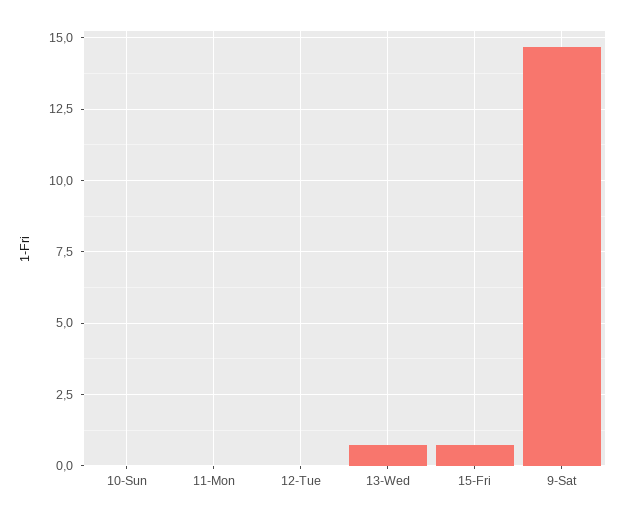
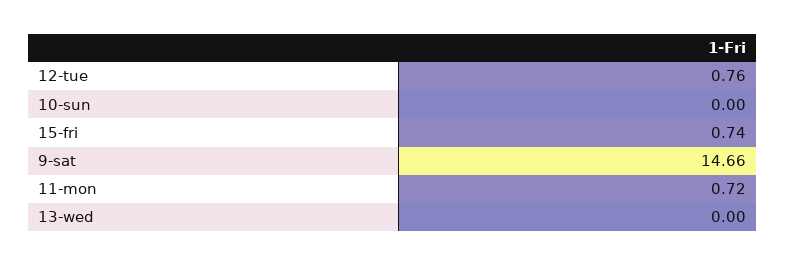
  {
    "10-Sun": 0,
-   "11-Mon": 0,
+   "11-Mon": 0.72,
-   "12-Tue": 0,
+   "12-Tue": 0.76,
-   "13-Wed": 0.75,
+   "13-Wed": 0,
    "15-Fri": 0.74,
    "9-Sat": 14.66
  }

